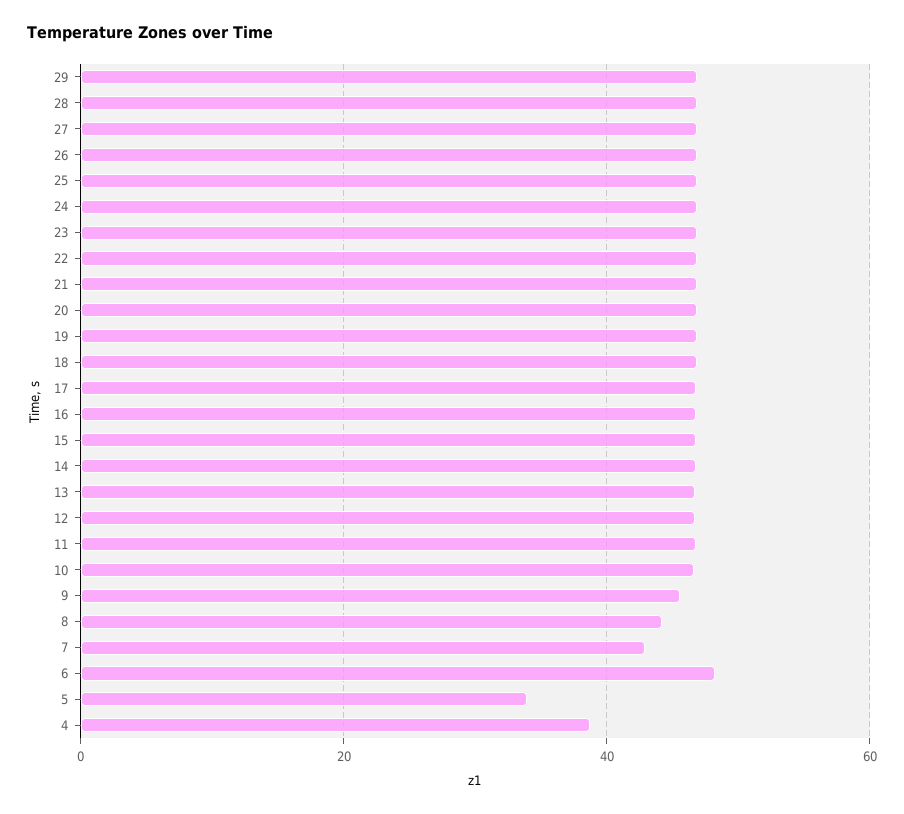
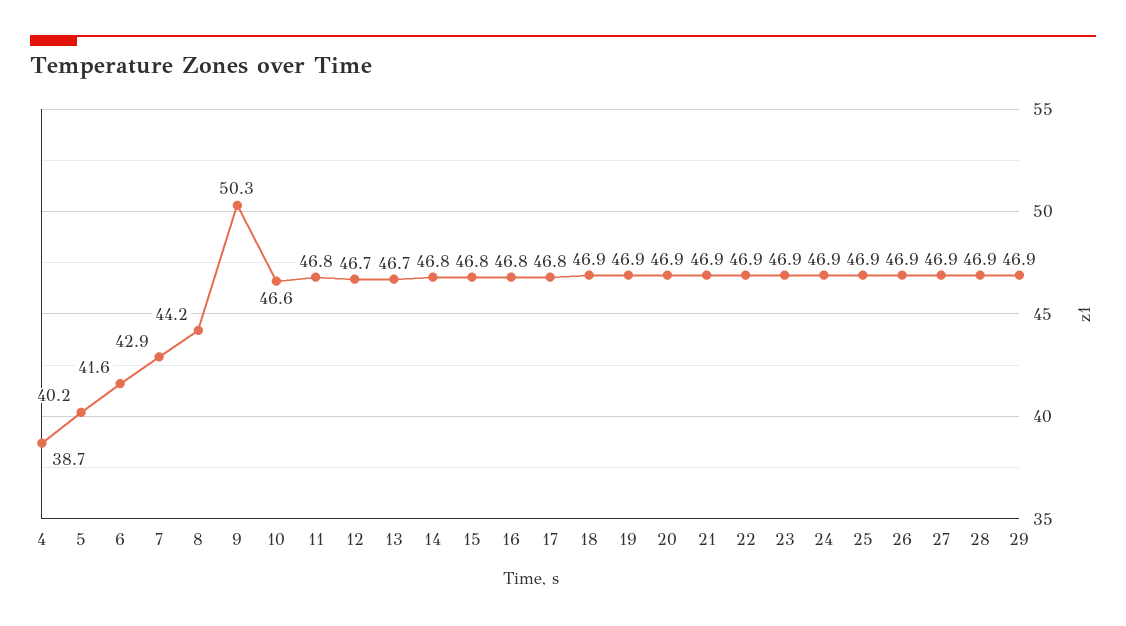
  {
    "29": 46.9,
    "28": 46.9,
    "27": 46.9,
    "26": 46.9,
    "25": 46.9,
    "24": 46.9,
    "23": 46.9,
    "22": 46.9,
    "21": 46.9,
    "20": 46.9,
    "19": 46.9,
    "18": 46.9,
    "17": 46.8,
    "16": 46.8,
    "15": 46.8,
    "14": 46.8,
    "13": 46.7,
    "12": 46.7,
    "11": 46.8,
    "10": 46.6,
-   "9": 46,
+   "9": 50.3,
    "8": 44.2,
    "7": 42.9,
-   "6": 48,
+   "6": 41.6,
-   "5": 34,
+   "5": 40.2,
    "4": 38.7
  }

